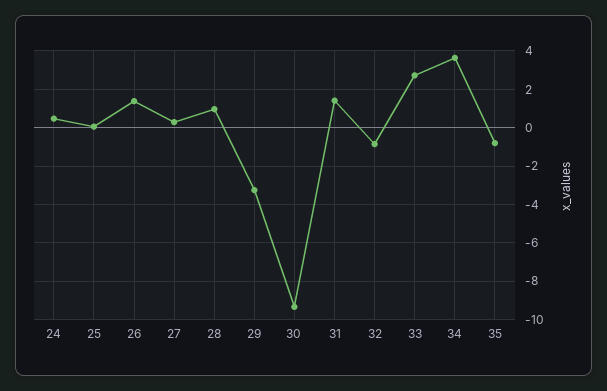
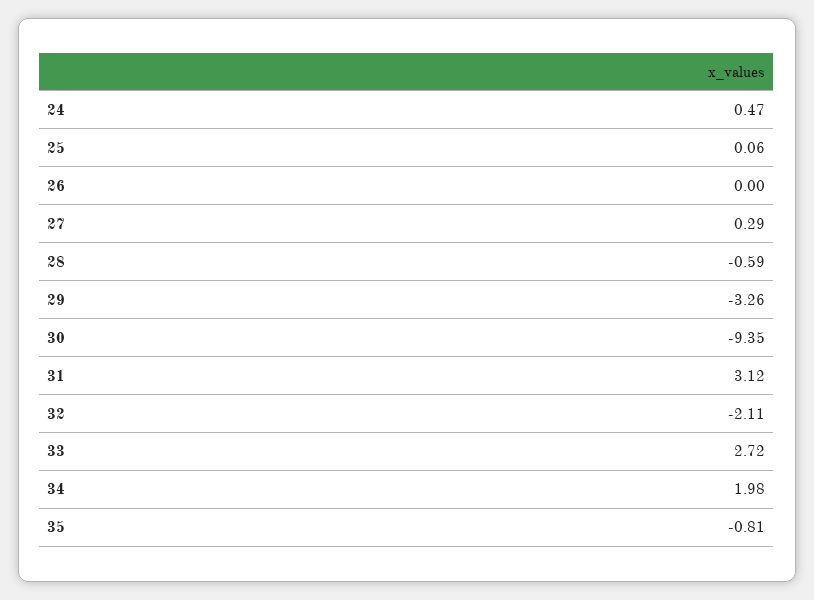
  {
    "24": 0.47,
    "25": 0.06,
-   "26": 1.5,
+   "26": 0,
    "27": 0.29,
-   "28": 1,
+   "28": -0.59,
    "29": -3.26,
    "30": -9.35,
-   "31": 1.5,
+   "31": 3.12,
-   "32": -1,
+   "32": -2.11,
    "33": 2.72,
-   "34": 3.5,
+   "34": 1.98,
    "35": -0.81
  }

